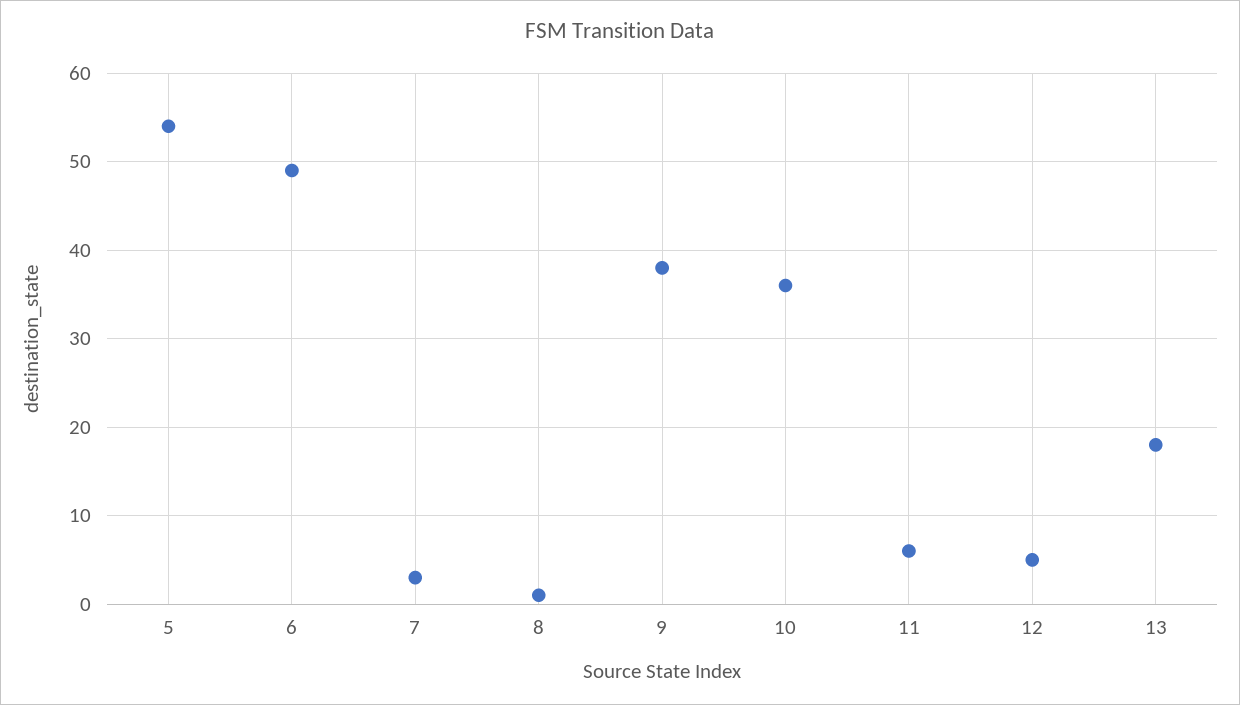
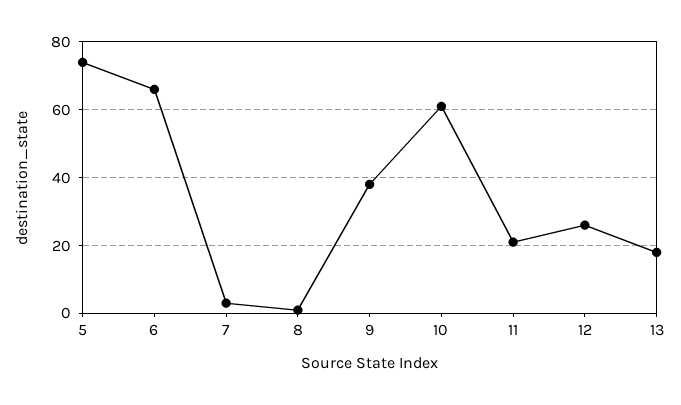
  {
-   "5": 54,
+   "5": 75,
-   "6": 49,
+   "6": 65,
    "7": 3,
    "8": 1,
    "9": 38,
-   "10": 36,
+   "10": 60,
-   "11": 6,
+   "11": 20,
-   "12": 5,
+   "12": 25,
    "13": 18
  }

